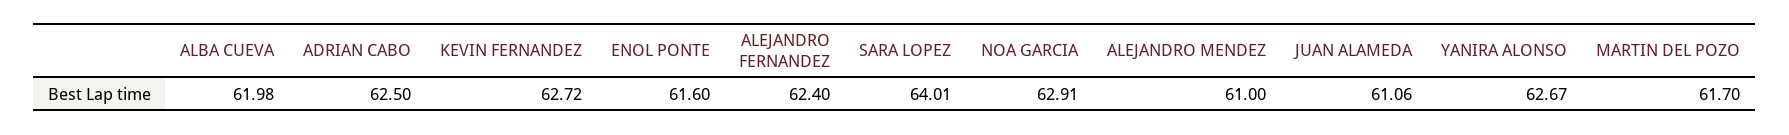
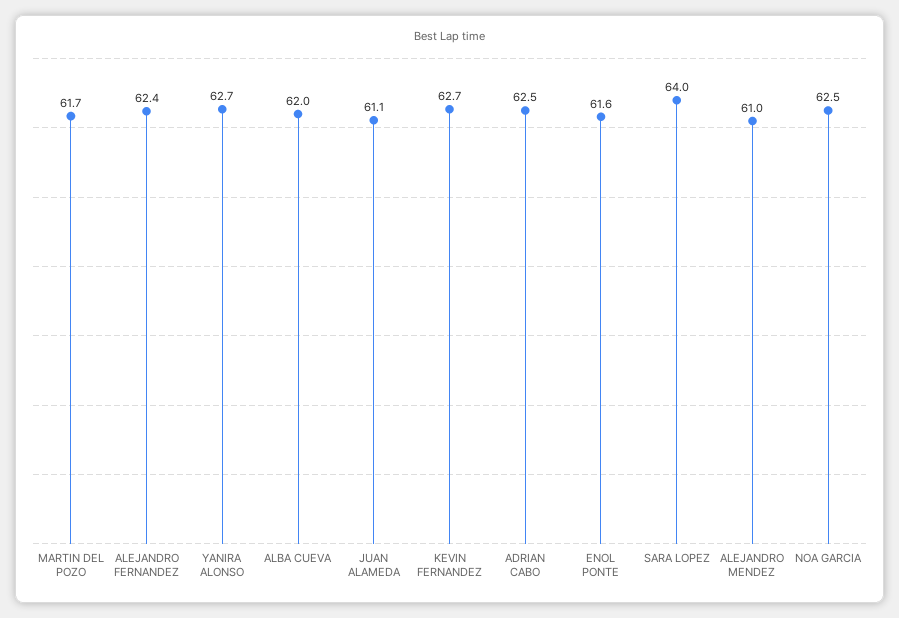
  {
    "ALBA CUEVA": 61.98,
    "ADRIAN CABO": 62.5,
    "KEVIN FERNANDEZ": 62.72,
    "ENOL PONTE": 61.6,
    "ALEJANDRO FERNANDEZ": 62.4,
    "SARA LOPEZ": 64.01,
-   "NOA GARCIA": 62.91,
+   "NOA GARCIA": 62.5,
    "ALEJANDRO MENDEZ": 61,
    "JUAN ALAMEDA": 61.06,
    "YANIRA ALONSO": 62.67,
    "MARTIN DEL POZO": 61.7
  }

